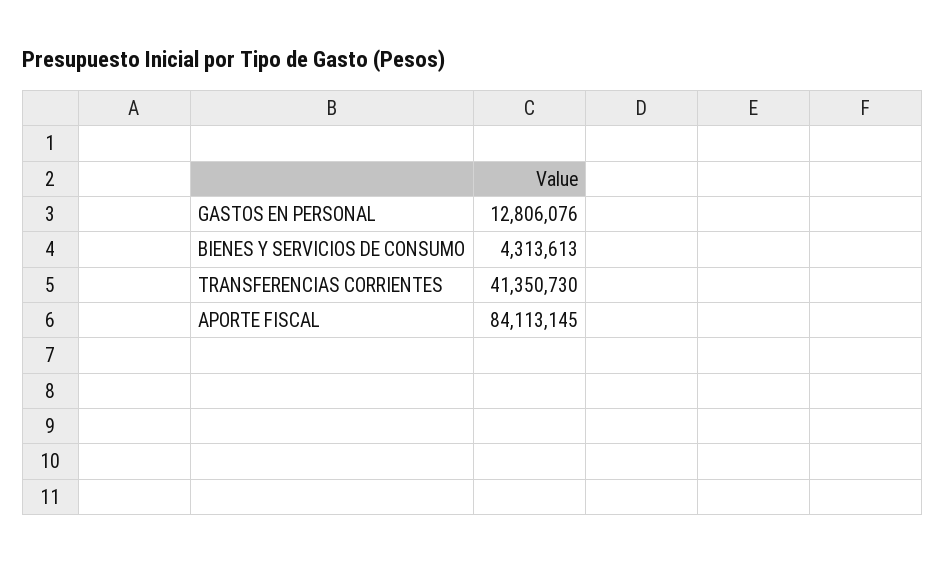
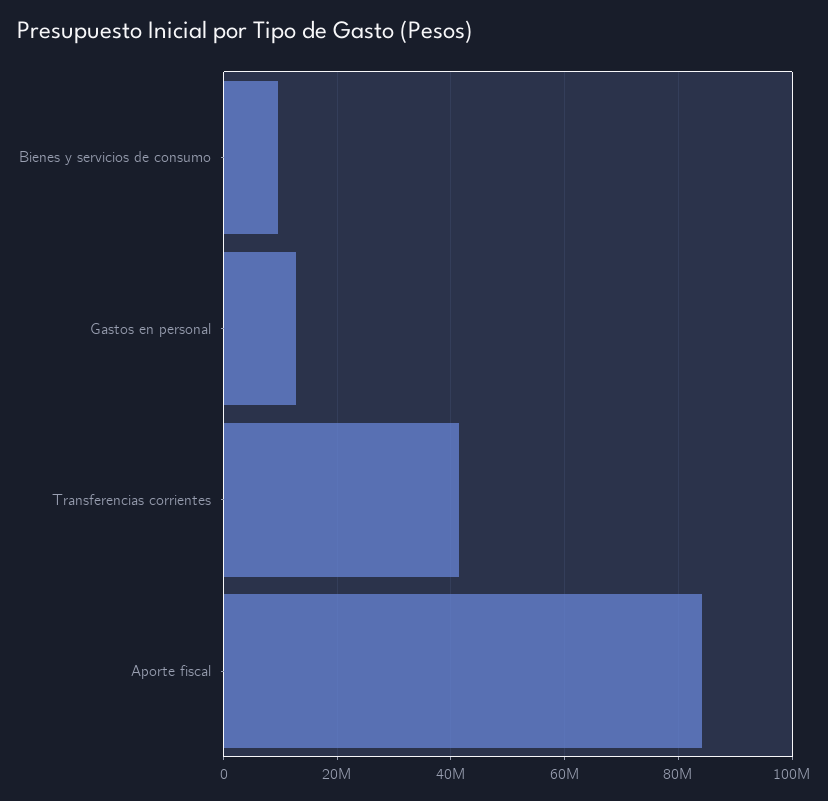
  {
    "GASTOS EN PERSONAL": 12806076,
-   "BIENES Y SERVICIOS DE CONSUMO": 4313613,
+   "BIENES Y SERVICIOS DE CONSUMO": 10000000,
    "TRANSFERENCIAS CORRIENTES": 41350730,
    "APORTE FISCAL": 84113145
  }

